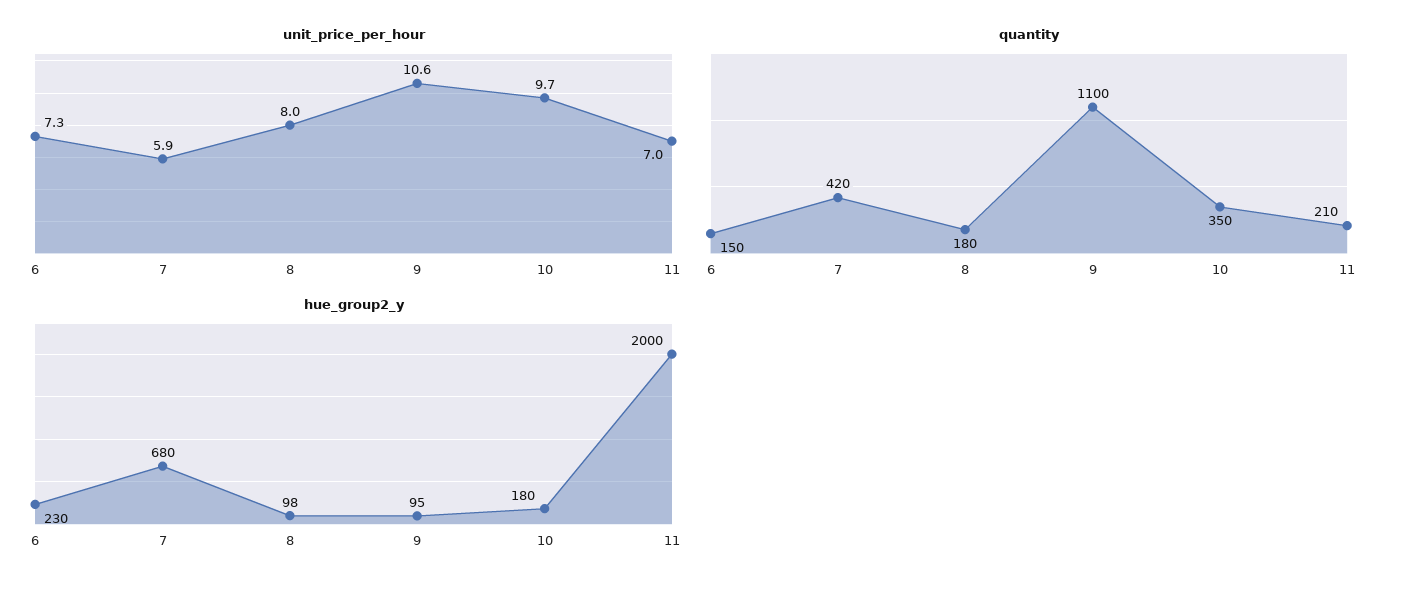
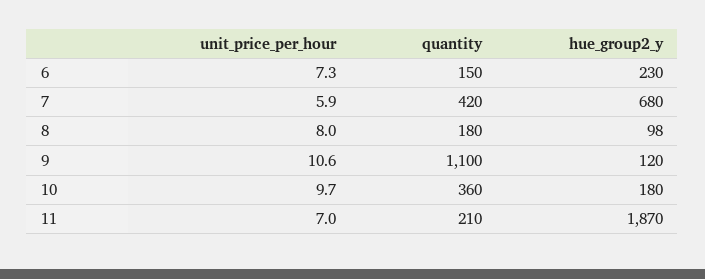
  {
    "unit_price_per_hour": {
      "6": 7.3,
      "7": 5.9,
      "8": 8,
      "9": 10.6,
      "10": 9.7,
      "11": 7
    },
    "quantity": {
      "6": 150,
      "7": 420,
      "8": 180,
      "9": 1100,
-     "10": 350,
+     "10": 360,
      "11": 210
    },
    "hue_group2_y": {
      "6": 230,
      "7": 680,
      "8": 98,
-     "9": 95,
+     "9": 120,
      "10": 180,
-     "11": 2000
+     "11": 1870
    }
  }

